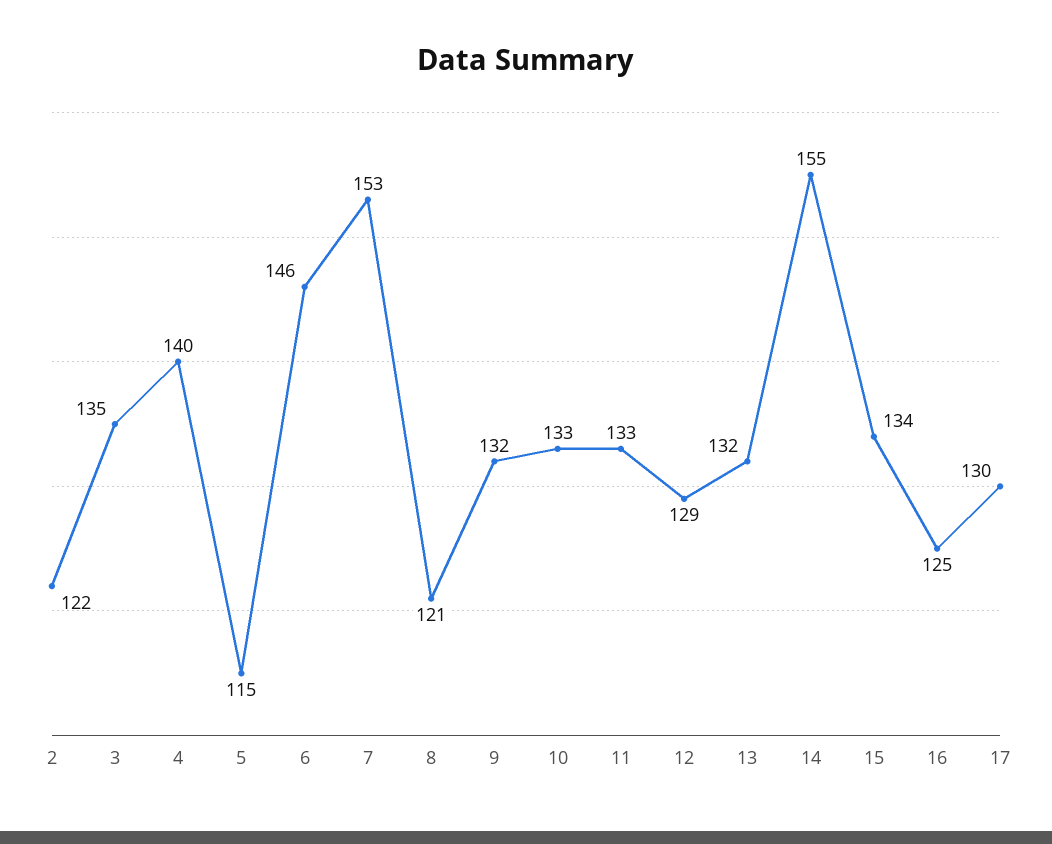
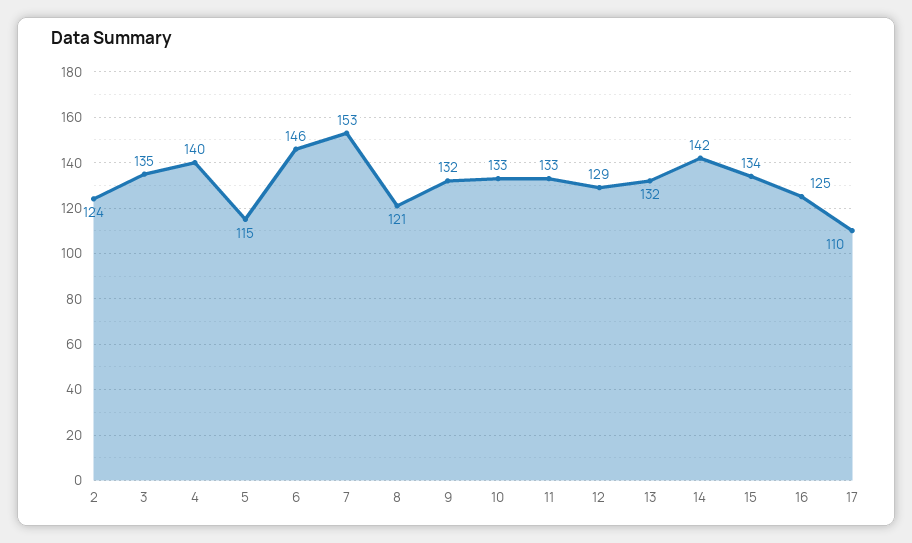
  {
-   "2": 122,
+   "2": 124,
    "3": 135,
    "4": 140,
    "5": 115,
    "6": 146,
    "7": 153,
    "8": 121,
    "9": 132,
    "10": 133,
    "11": 133,
    "12": 129,
    "13": 132,
-   "14": 155,
+   "14": 142,
    "15": 134,
    "16": 125,
-   "17": 130
+   "17": 110
  }

